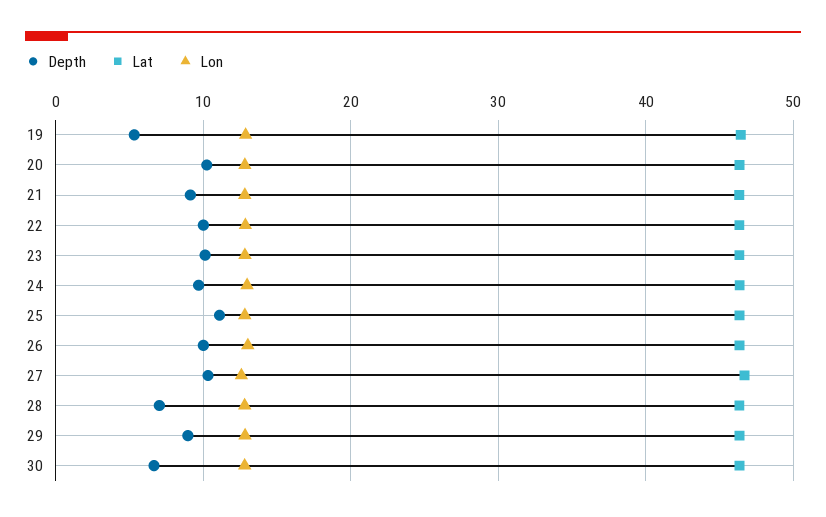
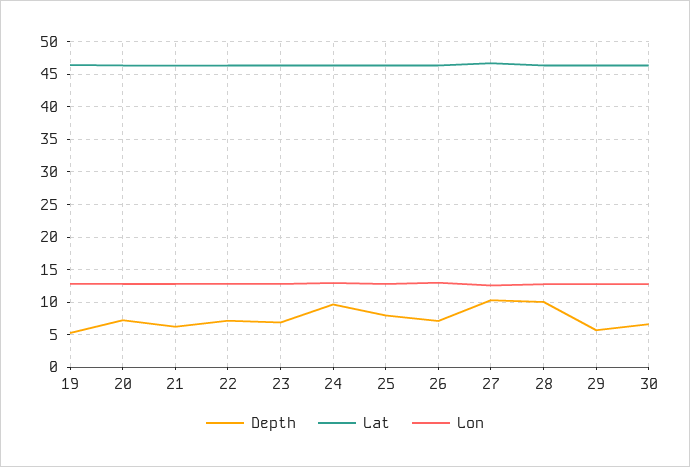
  {
    "Depth": {
      "19": 5,
-     "20": 10,
+     "20": 7,
-     "21": 9,
+     "21": 6,
-     "22": 10,
+     "22": 7,
-     "23": 10,
+     "23": 7,
      "24": 10,
-     "25": 11,
+     "25": 8,
-     "26": 10,
+     "26": 7,
      "27": 10,
-     "28": 7,
+     "28": 10,
-     "29": 9,
+     "29": 6,
      "30": 7
    },
    "Lat": {
      "19": 46,
      "20": 46,
      "21": 46,
      "22": 46,
      "23": 46,
      "24": 46,
      "25": 46,
      "26": 46,
      "27": 47,
      "28": 46,
      "29": 46,
      "30": 46
    },
    "Lon": {
      "19": 13,
      "20": 13,
      "21": 13,
      "22": 13,
      "23": 13,
      "24": 13,
      "25": 13,
      "26": 13,
      "27": 13,
      "28": 13,
      "29": 13,
      "30": 13
    }
  }

